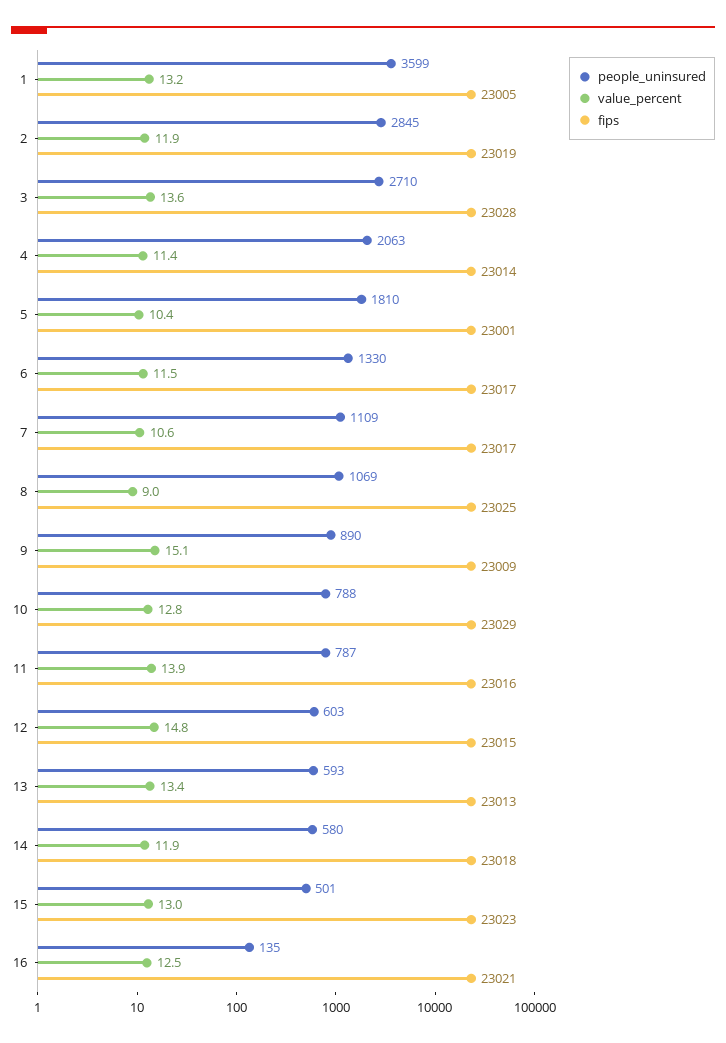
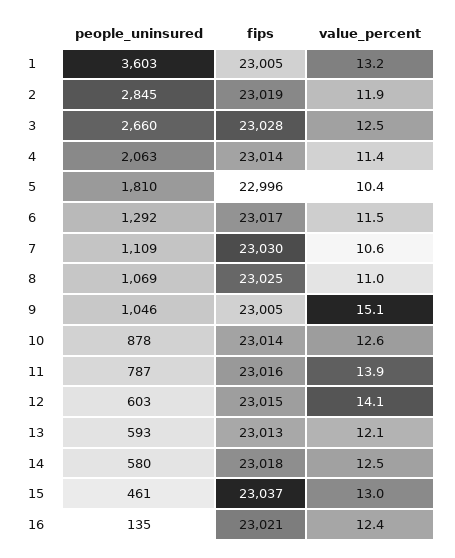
  {
    "people_uninsured": {
-     "1": 3599,
+     "1": 3603,
      "2": 2845,
-     "3": 2710,
+     "3": 2660,
      "4": 2063,
      "5": 1810,
-     "6": 1330,
+     "6": 1292,
      "7": 1109,
      "8": 1069,
-     "9": 890,
+     "9": 1046,
-     "10": 788,
+     "10": 878,
      "11": 787,
      "12": 603,
      "13": 593,
      "14": 580,
-     "15": 501,
+     "15": 461,
      "16": 135
    },
    "value_percent": {
      "1": 13.2,
      "2": 11.9,
-     "3": 13.6,
+     "3": 12.5,
      "4": 11.4,
      "5": 10.4,
      "6": 11.5,
      "7": 10.6,
-     "8": 9,
+     "8": 11,
      "9": 15.1,
-     "10": 12.8,
+     "10": 12.6,
      "11": 13.9,
-     "12": 14.8,
+     "12": 14.1,
-     "13": 13.4,
+     "13": 12.1,
-     "14": 11.9,
+     "14": 12.5,
      "15": 13,
-     "16": 12.5
+     "16": 12.4
    },
    "fips": {
      "1": 23005,
      "2": 23019,
      "3": 23028,
      "4": 23014,
-     "5": 23001,
+     "5": 22996,
      "6": 23017,
-     "7": 23017,
+     "7": 23030,
      "8": 23025,
-     "9": 23009,
+     "9": 23005,
-     "10": 23029,
+     "10": 23014,
      "11": 23016,
      "12": 23015,
      "13": 23013,
      "14": 23018,
-     "15": 23023,
+     "15": 23037,
      "16": 23021
    }
  }

